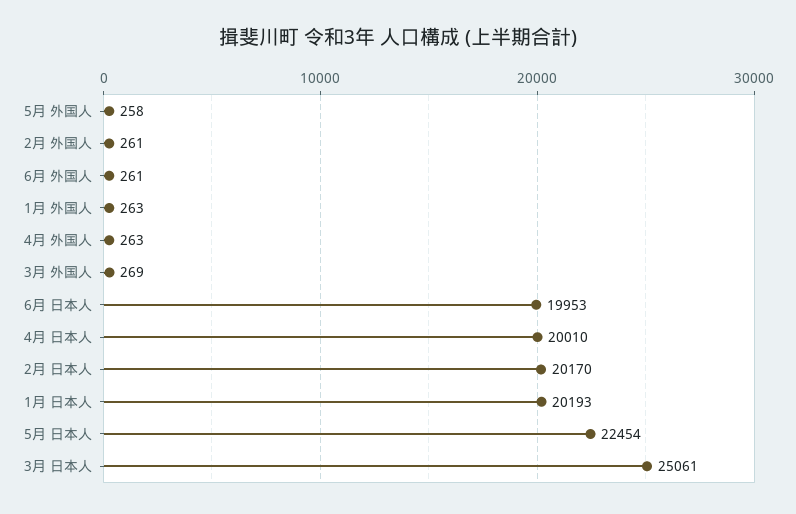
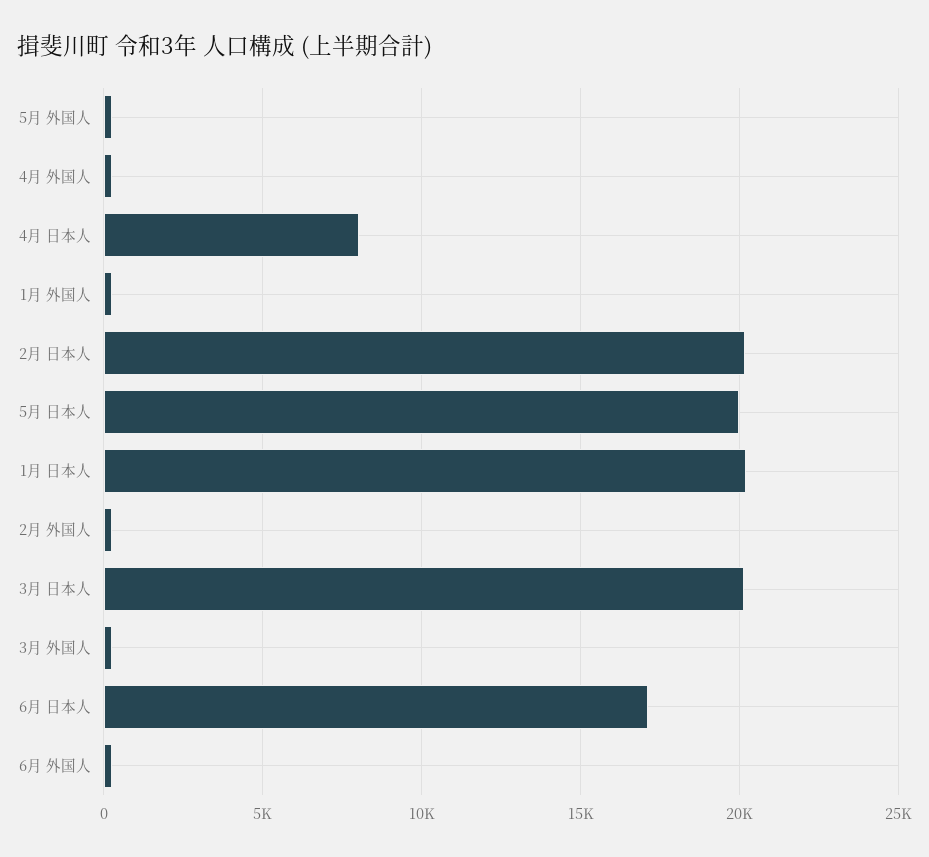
  {
    "5月 外国人": 258,
    "2月 外国人": 261,
    "6月 外国人": 261,
    "1月 外国人": 263,
    "4月 外国人": 263,
    "3月 外国人": 269,
-   "6月 日本人": 19953,
+   "6月 日本人": 17000,
-   "4月 日本人": 20010,
+   "4月 日本人": 8000,
    "2月 日本人": 20170,
    "1月 日本人": 20193,
-   "5月 日本人": 22454,
+   "5月 日本人": 20000,
-   "3月 日本人": 25061
+   "3月 日本人": 20000
  }

